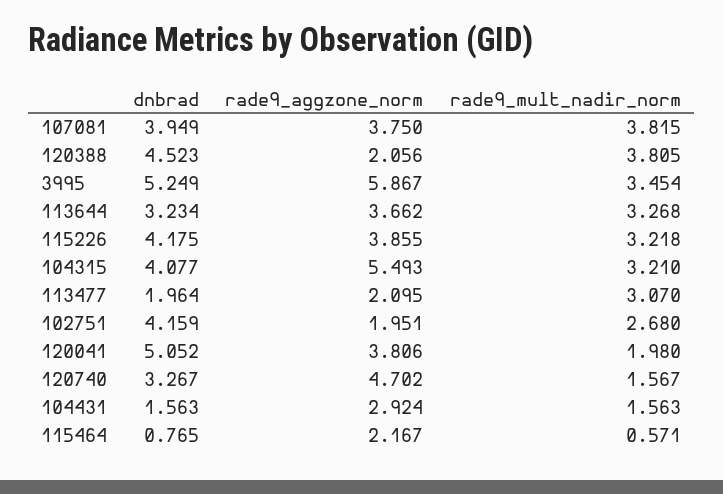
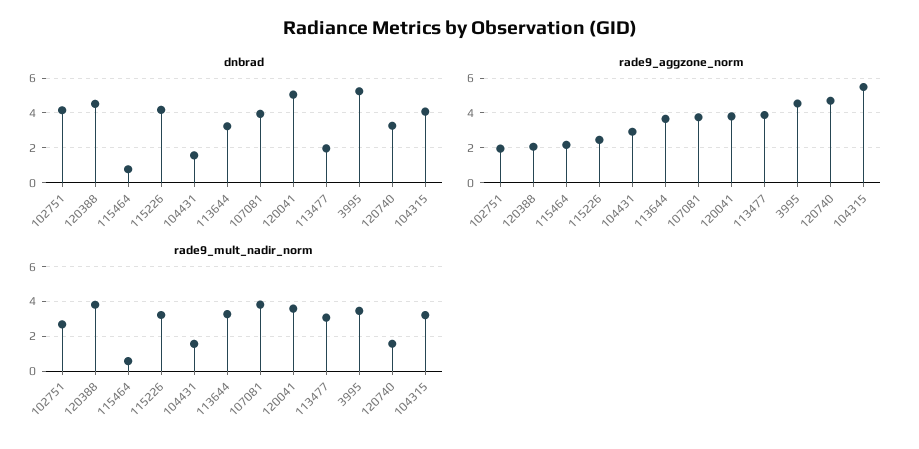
  {
    "dnbrad": {
      "107081": 3.949,
      "120388": 4.523,
      "3995": 5.249,
      "113644": 3.234,
      "115226": 4.175,
      "104315": 4.077,
      "113477": 1.964,
      "102751": 4.159,
      "120041": 5.052,
      "120740": 3.267,
      "104431": 1.563,
      "115464": 0.765
    },
    "rade9_aggzone_norm": {
      "107081": 3.75,
      "120388": 2.056,
-     "3995": 5.867,
+     "3995": 4.5,
      "113644": 3.662,
-     "115226": 3.855,
+     "115226": 2.5,
      "104315": 5.493,
-     "113477": 2.095,
+     "113477": 4,
      "102751": 1.951,
      "120041": 3.806,
      "120740": 4.702,
      "104431": 2.924,
      "115464": 2.167
    },
    "rade9_mult_nadir_norm": {
      "107081": 3.815,
      "120388": 3.805,
      "3995": 3.454,
      "113644": 3.268,
      "115226": 3.218,
      "104315": 3.21,
      "113477": 3.07,
      "102751": 2.68,
-     "120041": 1.98,
+     "120041": 3.5,
      "120740": 1.567,
      "104431": 1.563,
      "115464": 0.571
    }
  }

